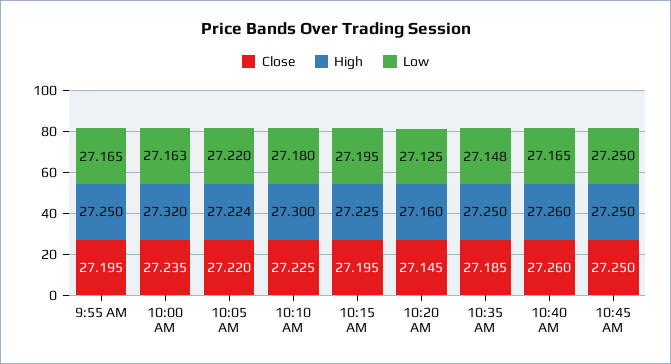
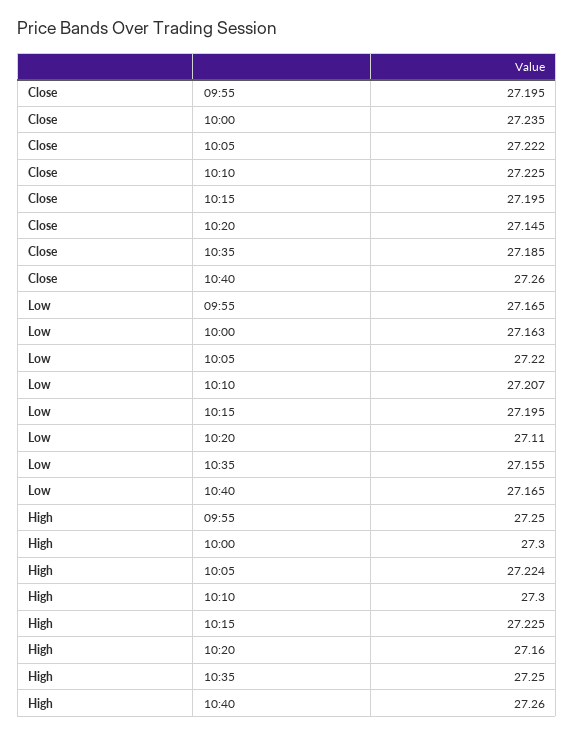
  {
    "Close": {
      "9:55 AM": 27.195,
      "10:00 AM": 27.235,
-     "10:05 AM": 27.22,
+     "10:05 AM": 27.222,
      "10:10 AM": 27.225,
      "10:15 AM": 27.195,
      "10:20 AM": 27.145,
      "10:35 AM": 27.185,
-     "10:40 AM": 27.26,
+     "10:40 AM": 27.26
-     "10:45 AM": 27.25
    },
    "High": {
      "9:55 AM": 27.25,
-     "10:00 AM": 27.32,
+     "10:00 AM": 27.3,
      "10:05 AM": 27.224,
      "10:10 AM": 27.3,
      "10:15 AM": 27.225,
      "10:20 AM": 27.16,
      "10:35 AM": 27.25,
-     "10:40 AM": 27.26,
+     "10:40 AM": 27.26
-     "10:45 AM": 27.25
    },
    "Low": {
      "9:55 AM": 27.165,
      "10:00 AM": 27.163,
      "10:05 AM": 27.22,
-     "10:10 AM": 27.18,
+     "10:10 AM": 27.207,
      "10:15 AM": 27.195,
-     "10:20 AM": 27.125,
+     "10:20 AM": 27.11,
-     "10:35 AM": 27.148,
+     "10:35 AM": 27.155,
-     "10:40 AM": 27.165,
+     "10:40 AM": 27.165
-     "10:45 AM": 27.25
    }
  }

